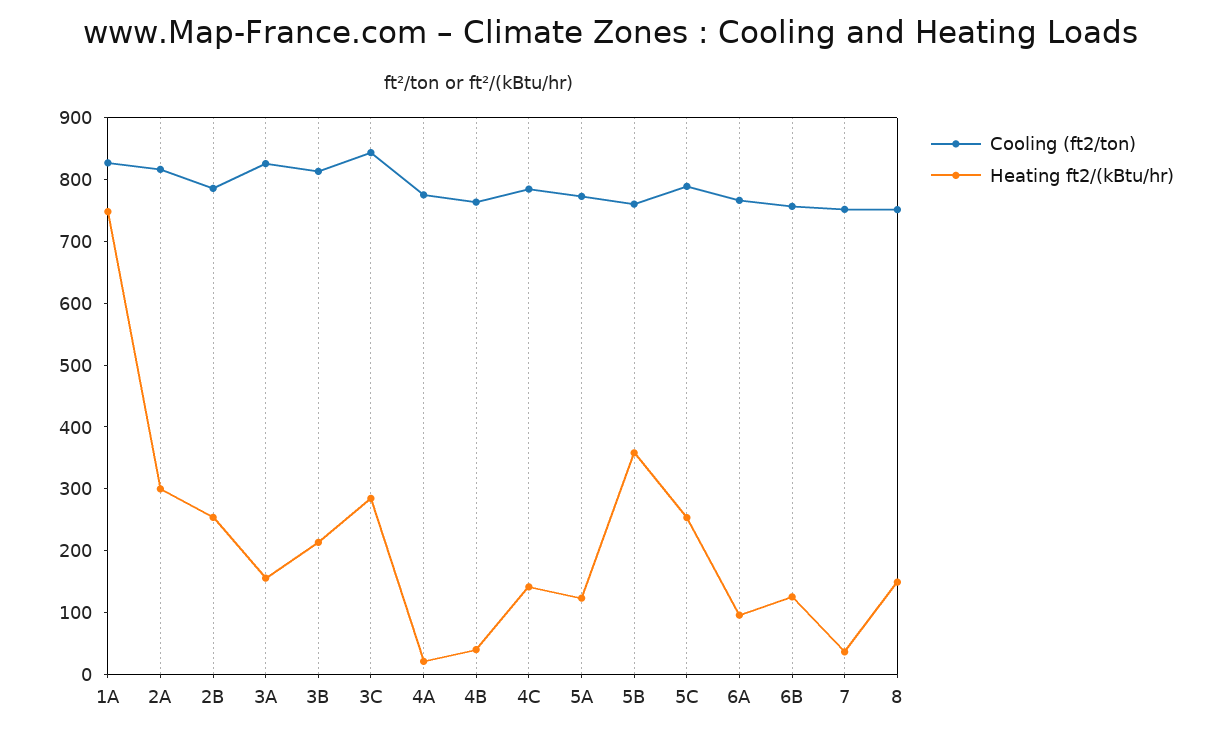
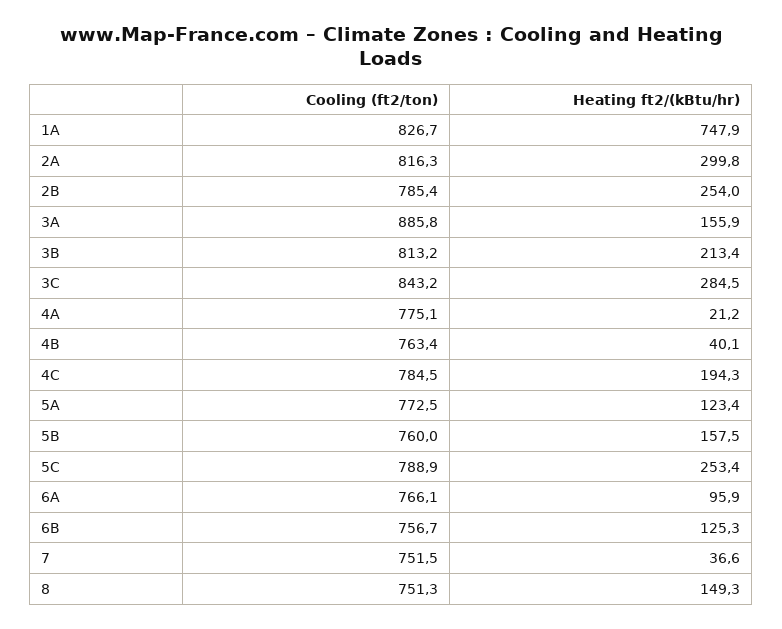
  {
    "Cooling (ft2/ton)": {
      "1A": 826.7,
      "2A": 816.3,
      "2B": 785.4,
-     "3A": 820,
+     "3A": 885.8,
      "3B": 813.2,
      "3C": 843.2,
      "4A": 775.1,
      "4B": 763.4,
      "4C": 784.5,
      "5A": 772.5,
      "5B": 760,
      "5C": 788.9,
      "6A": 766.1,
      "6B": 756.7,
      "7": 751.5,
      "8": 751.3
    },
    "Heating ft2/(kBtu/hr)": {
      "1A": 747.9,
      "2A": 299.8,
      "2B": 254,
      "3A": 155.9,
      "3B": 213.4,
      "3C": 284.5,
      "4A": 21.2,
      "4B": 40.1,
-     "4C": 140,
+     "4C": 194.3,
      "5A": 123.4,
-     "5B": 360,
+     "5B": 157.5,
      "5C": 253.4,
      "6A": 95.9,
      "6B": 125.3,
      "7": 36.6,
      "8": 149.3
    }
  }

